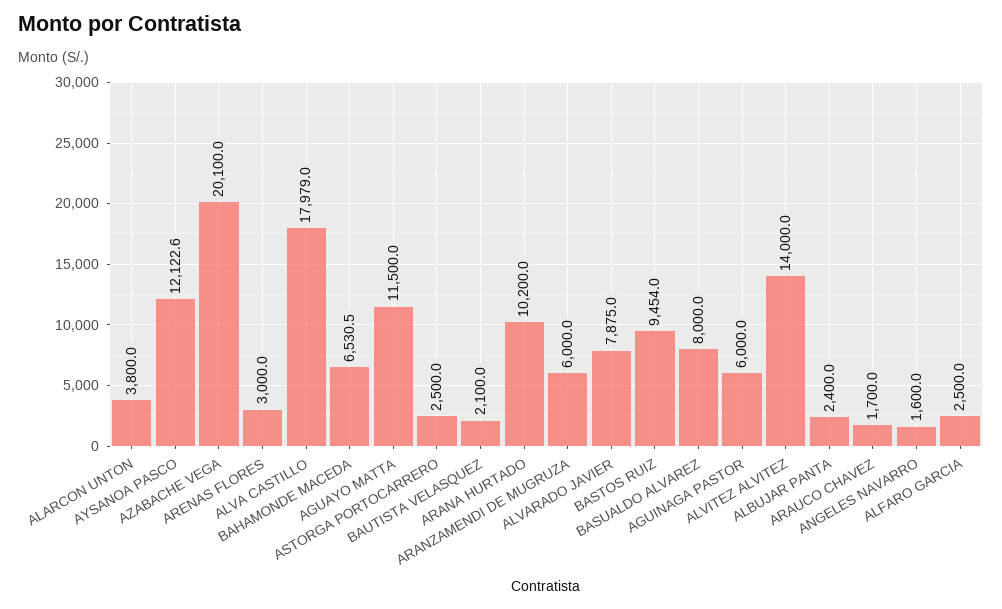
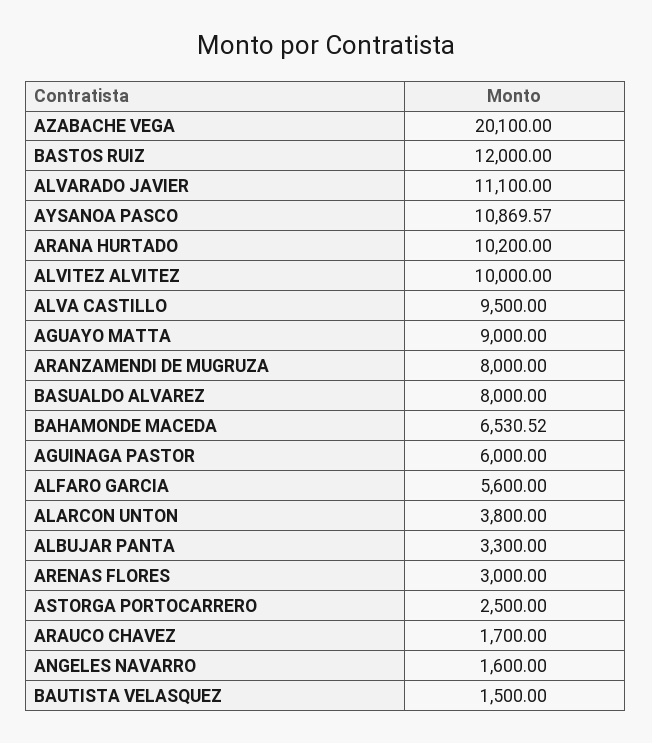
  {
    "ALARCON UNTON": 3800,
-   "AYSANOA PASCO": 12122.6,
+   "AYSANOA PASCO": 10869.57,
    "AZABACHE VEGA": 20100,
    "ARENAS FLORES": 3000,
-   "ALVA CASTILLO": 17979,
+   "ALVA CASTILLO": 9500,
    "BAHAMONDE MACEDA": 6530.52,
-   "AGUAYO MATTA": 11500,
+   "AGUAYO MATTA": 9000,
    "ASTORGA PORTOCARRERO": 2500,
-   "BAUTISTA VELASQUEZ": 2100,
+   "BAUTISTA VELASQUEZ": 1500,
    "ARANA HURTADO": 10200,
-   "ARANZAMENDI DE MUGRUZA": 6000,
+   "ARANZAMENDI DE MUGRUZA": 8000,
-   "ALVARADO JAVIER": 7875,
+   "ALVARADO JAVIER": 11100,
-   "BASTOS RUIZ": 9454,
+   "BASTOS RUIZ": 12000,
    "BASUALDO ALVAREZ": 8000,
    "AGUINAGA PASTOR": 6000,
-   "ALVITEZ ALVITEZ": 14000,
+   "ALVITEZ ALVITEZ": 10000,
-   "ALBUJAR PANTA": 2400,
+   "ALBUJAR PANTA": 3300,
    "ARAUCO CHAVEZ": 1700,
    "ANGELES NAVARRO": 1600,
-   "ALFARO GARCIA": 2500
+   "ALFARO GARCIA": 5600
  }

